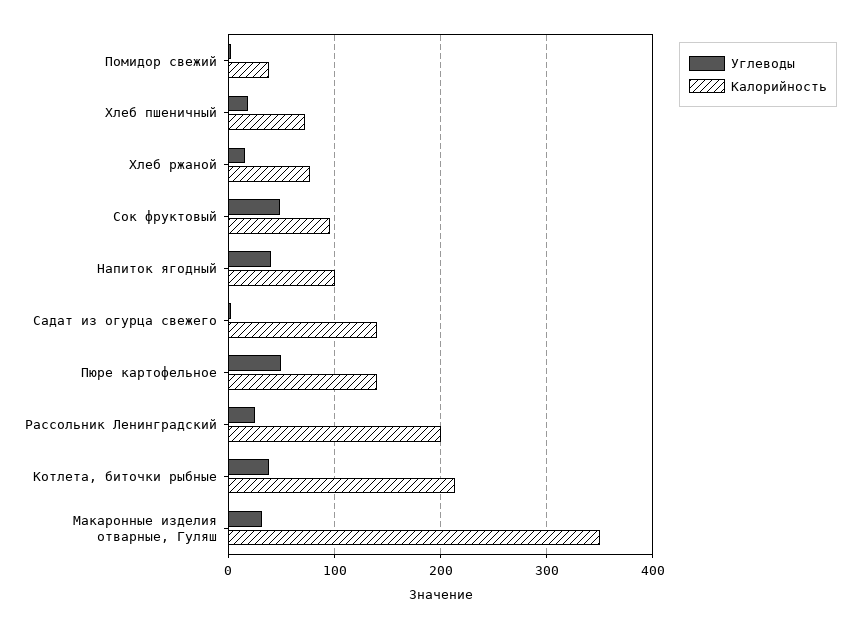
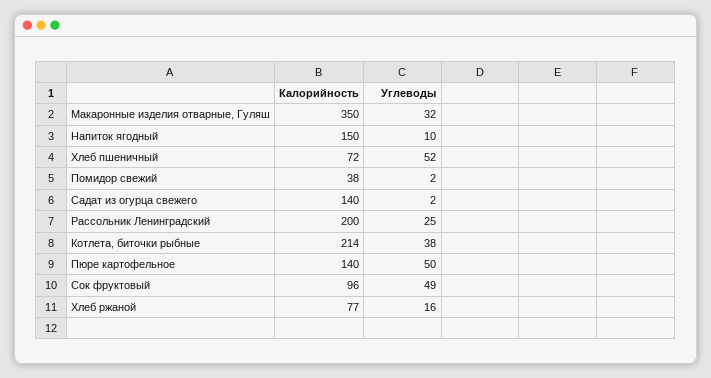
  {
    "Углеводы": {
      "Помидор свежий": 2,
-     "Хлеб пшеничный": 20,
+     "Хлеб пшеничный": 52,
      "Хлеб ржаной": 16,
      "Сок фруктовый": 49,
-     "Напиток ягодный": 40,
+     "Напиток ягодный": 10,
      "Садат из огурца свежего": 2,
      "Пюре картофельное": 50,
      "Рассольник Ленинградский": 25,
      "Котлета, биточки рыбные": 38,
      "Макаронные изделия отварные, Гуляш": 32
    },
    "Калорийность": {
      "Помидор свежий": 38,
      "Хлеб пшеничный": 72,
      "Хлеб ржаной": 77,
      "Сок фруктовый": 96,
-     "Напиток ягодный": 100,
+     "Напиток ягодный": 150,
      "Садат из огурца свежего": 140,
      "Пюре картофельное": 140,
      "Рассольник Ленинградский": 200,
      "Котлета, биточки рыбные": 214,
      "Макаронные изделия отварные, Гуляш": 350
    }
  }

